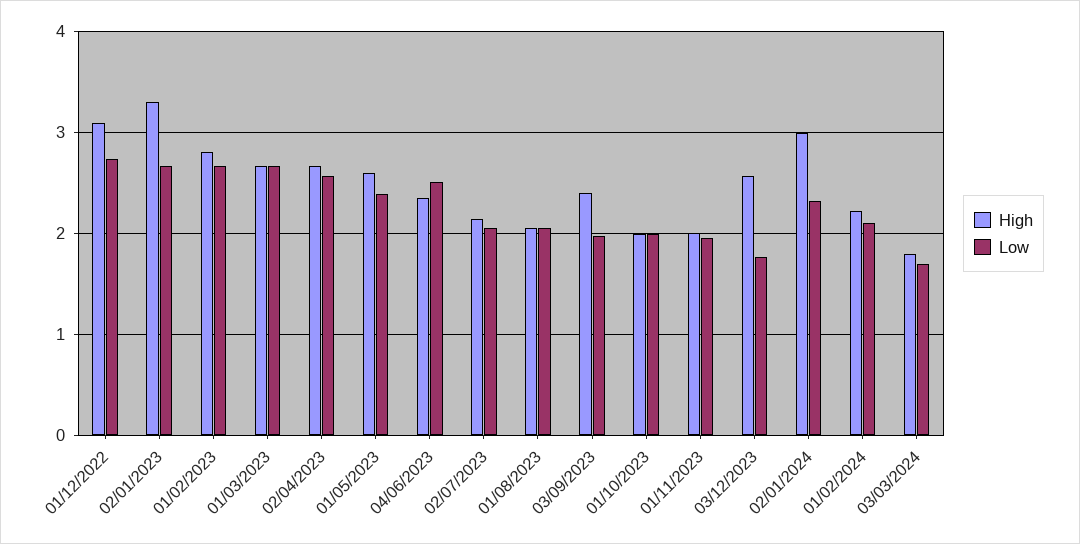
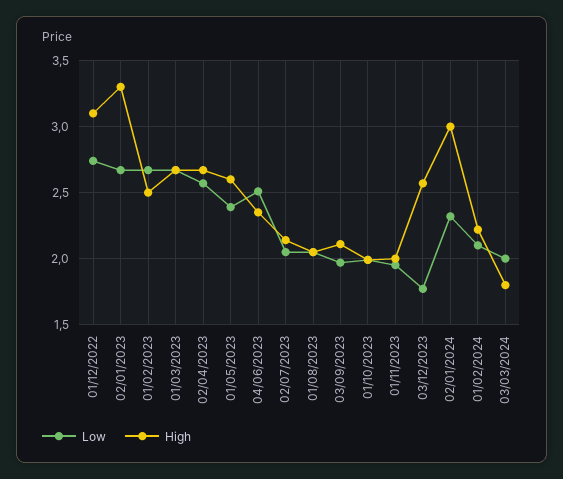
  {
    "High": {
      "01/12/2022": 3.1,
      "02/01/2023": 3.3,
-     "01/02/2023": 2.8,
+     "01/02/2023": 2.5,
      "01/03/2023": 2.65,
      "02/04/2023": 2.65,
      "01/05/2023": 2.6,
      "04/06/2023": 2.35,
      "02/07/2023": 2.15,
      "01/08/2023": 2.05,
-     "03/09/2023": 2.4,
+     "03/09/2023": 2.1,
      "01/10/2023": 2,
      "01/11/2023": 2,
      "03/12/2023": 2.55,
      "02/01/2024": 3,
      "01/02/2024": 2.2,
      "03/03/2024": 1.8
    },
    "Low": {
      "01/12/2022": 2.75,
      "02/01/2023": 2.65,
      "01/02/2023": 2.65,
      "01/03/2023": 2.65,
      "02/04/2023": 2.55,
      "01/05/2023": 2.4,
      "04/06/2023": 2.5,
      "02/07/2023": 2.05,
      "01/08/2023": 2.05,
      "03/09/2023": 1.95,
      "01/10/2023": 2,
      "01/11/2023": 1.95,
      "03/12/2023": 1.75,
      "02/01/2024": 2.3,
      "01/02/2024": 2.1,
-     "03/03/2024": 1.7
+     "03/03/2024": 2
    }
  }

